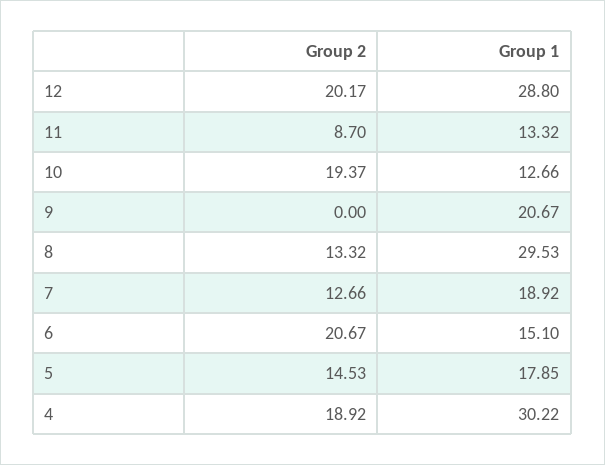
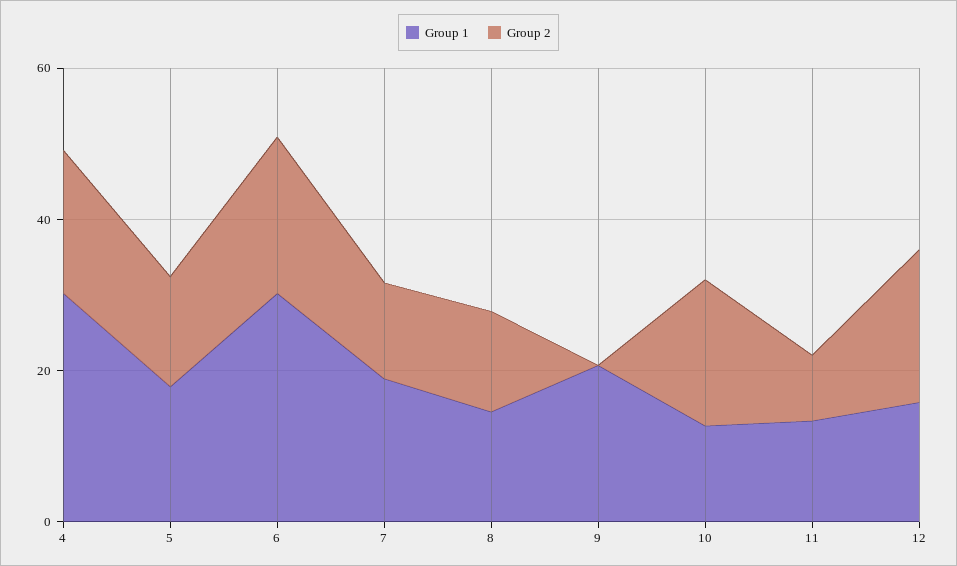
  {
    "Group 2": {
      "12": 20.17,
      "11": 8.7,
      "10": 19.37,
      "9": 0,
      "8": 13.32,
      "7": 12.66,
      "6": 20.67,
      "5": 14.53,
      "4": 18.92
    },
    "Group 1": {
-     "12": 28.8,
+     "12": 15,
      "11": 13.32,
      "10": 12.66,
      "9": 20.67,
-     "8": 29.53,
+     "8": 15,
      "7": 18.92,
-     "6": 15.1,
+     "6": 30,
      "5": 17.85,
      "4": 30.22
    }
  }

